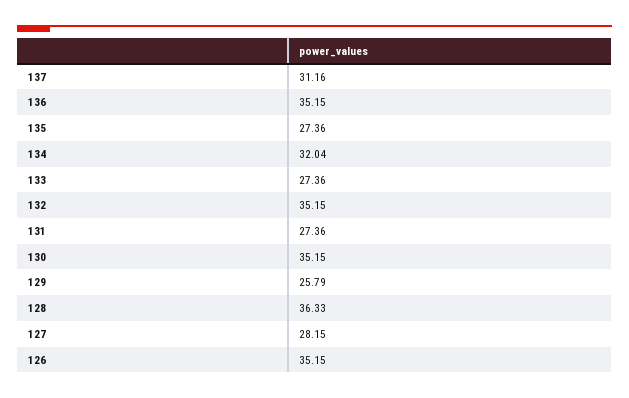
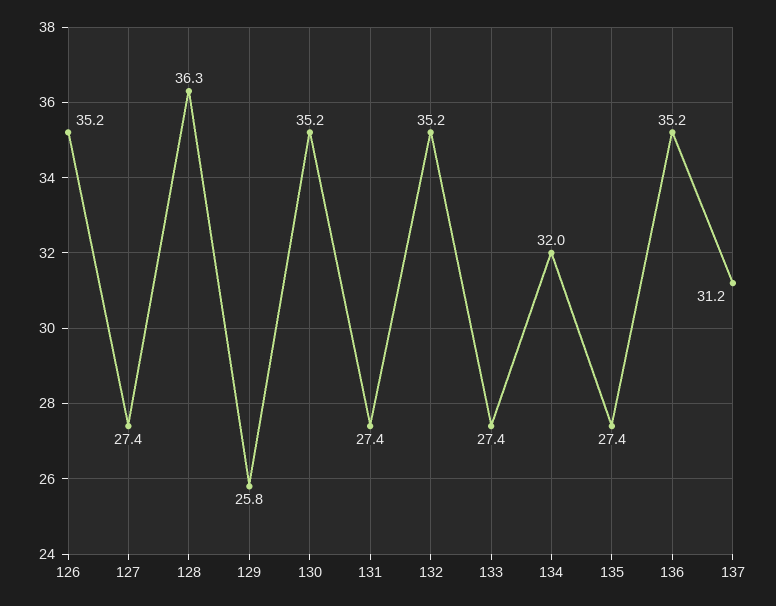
  {
    "137": 31.16,
    "136": 35.15,
    "135": 27.36,
    "134": 32.04,
    "133": 27.36,
    "132": 35.15,
    "131": 27.36,
    "130": 35.15,
    "129": 25.79,
    "128": 36.33,
-   "127": 28.15,
+   "127": 27.4,
    "126": 35.15
  }

